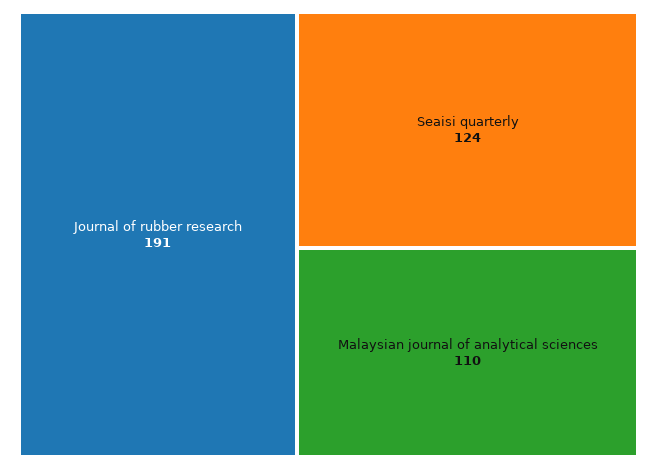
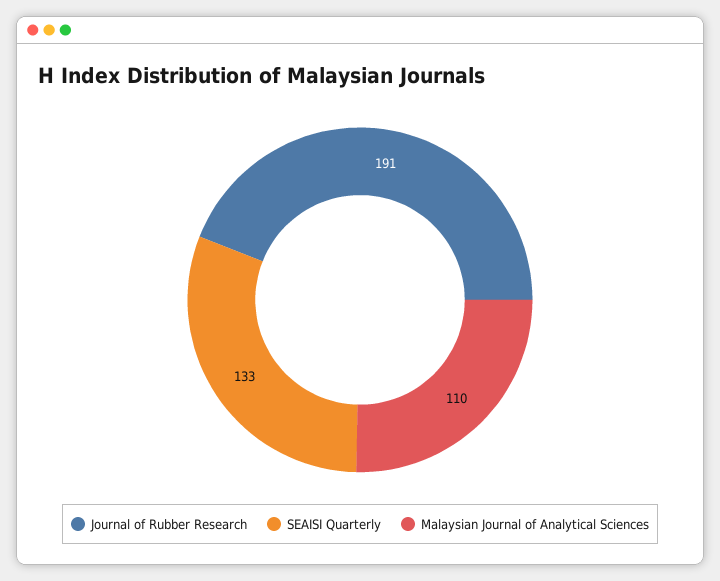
  {
    "Journal of rubber research": 191,
-   "Seaisi quarterly": 124,
+   "Seaisi quarterly": 133,
    "Malaysian journal of analytical sciences": 110
  }

